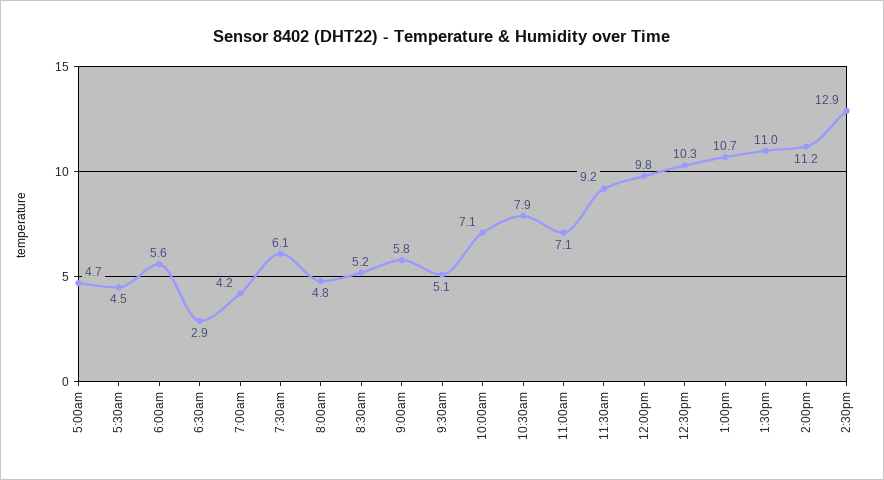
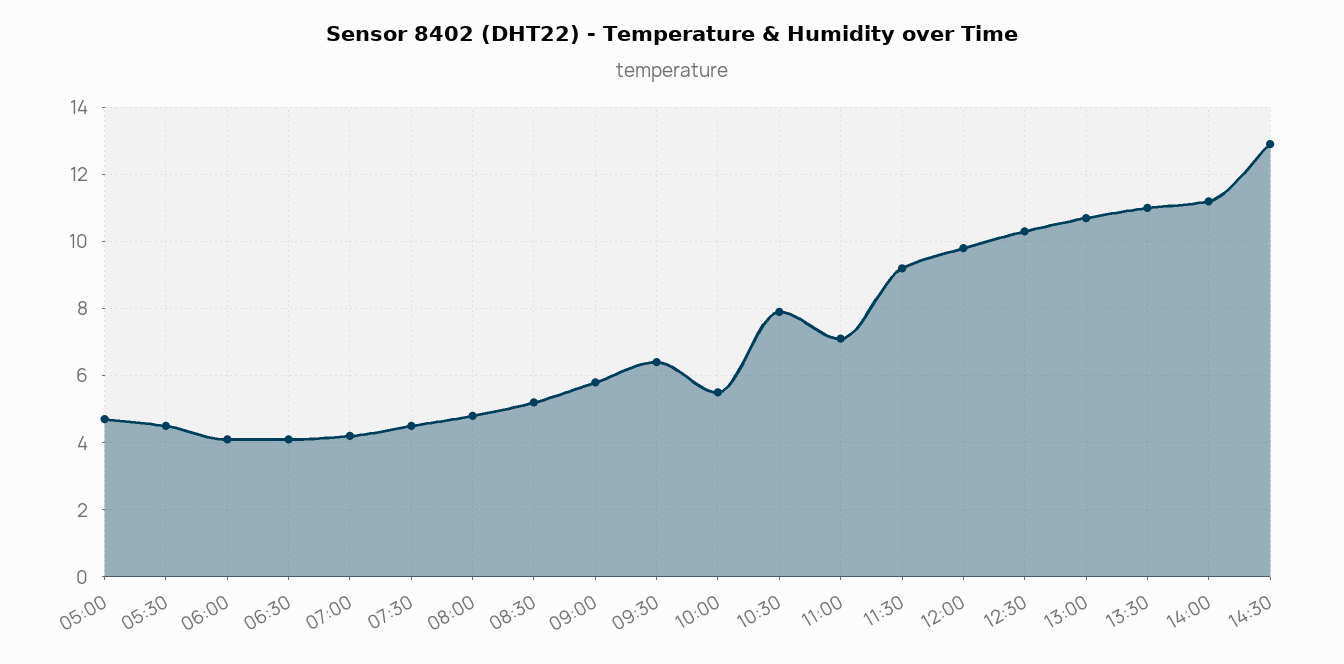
  {
    "5:00am": 4.7,
    "5:30am": 4.5,
-   "6:00am": 5.6,
+   "6:00am": 4,
-   "6:30am": 2.9,
+   "6:30am": 4,
    "7:00am": 4.2,
-   "7:30am": 6.1,
+   "7:30am": 4.5,
    "8:00am": 4.8,
    "8:30am": 5.2,
    "9:00am": 5.8,
-   "9:30am": 5.1,
+   "9:30am": 6.5,
-   "10:00am": 7.1,
+   "10:00am": 5.5,
    "10:30am": 7.9,
    "11:00am": 7.1,
    "11:30am": 9.2,
    "12:00pm": 9.8,
    "12:30pm": 10.3,
    "1:00pm": 10.7,
    "1:30pm": 11,
    "2:00pm": 11.2,
    "2:30pm": 12.9
  }

